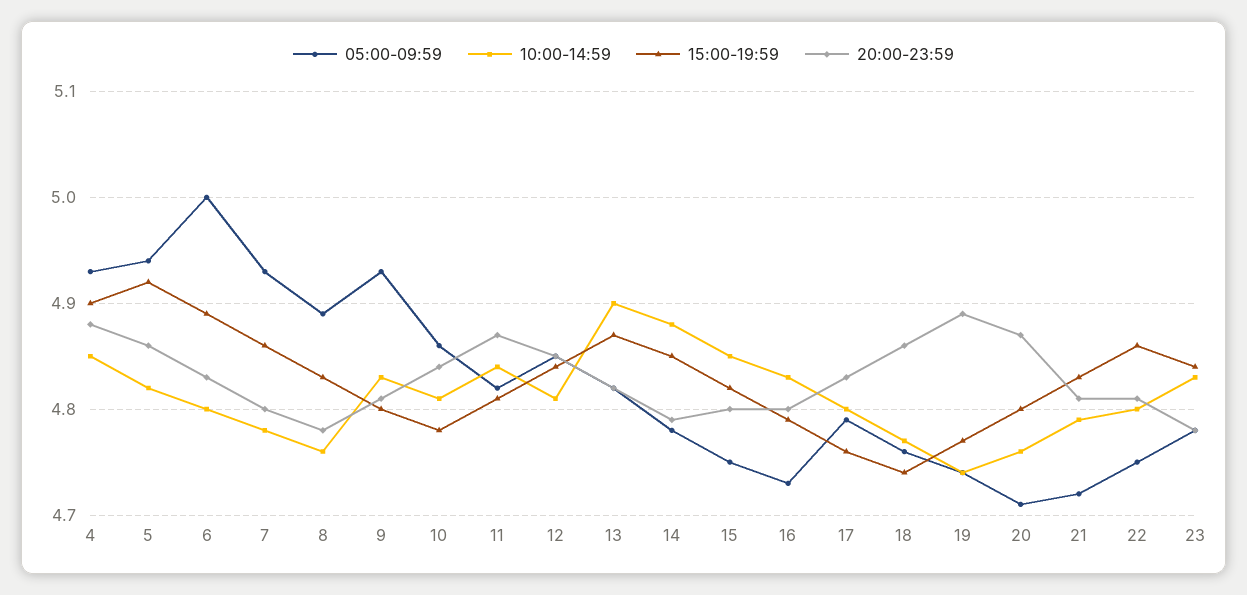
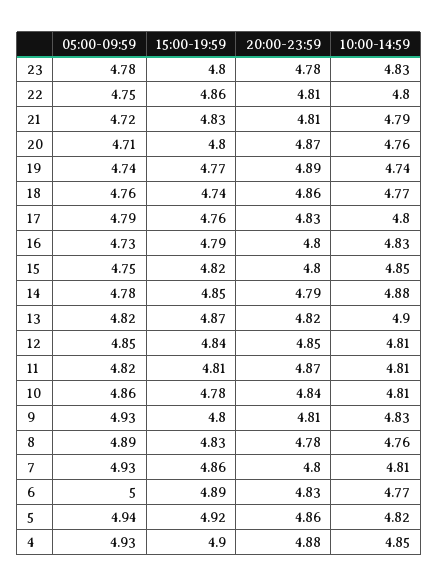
  {
    "05:00-09:59": {
      "4": 4.93,
      "5": 4.94,
      "6": 5,
      "7": 4.93,
      "8": 4.89,
      "9": 4.93,
      "10": 4.86,
      "11": 4.82,
      "12": 4.85,
      "13": 4.82,
      "14": 4.78,
      "15": 4.75,
      "16": 4.73,
      "17": 4.79,
      "18": 4.76,
      "19": 4.74,
      "20": 4.71,
      "21": 4.72,
      "22": 4.75,
      "23": 4.78
    },
    "10:00-14:59": {
      "4": 4.85,
      "5": 4.82,
-     "6": 4.8,
+     "6": 4.77,
-     "7": 4.78,
+     "7": 4.81,
      "8": 4.76,
      "9": 4.83,
      "10": 4.81,
-     "11": 4.84,
+     "11": 4.81,
      "12": 4.81,
      "13": 4.9,
      "14": 4.88,
      "15": 4.85,
      "16": 4.83,
      "17": 4.8,
      "18": 4.77,
      "19": 4.74,
      "20": 4.76,
      "21": 4.79,
      "22": 4.8,
      "23": 4.83
    },
    "15:00-19:59": {
      "4": 4.9,
      "5": 4.92,
      "6": 4.89,
      "7": 4.86,
      "8": 4.83,
      "9": 4.8,
      "10": 4.78,
      "11": 4.81,
      "12": 4.84,
      "13": 4.87,
      "14": 4.85,
      "15": 4.82,
      "16": 4.79,
      "17": 4.76,
      "18": 4.74,
      "19": 4.77,
      "20": 4.8,
      "21": 4.83,
      "22": 4.86,
-     "23": 4.84
+     "23": 4.8
    },
    "20:00-23:59": {
      "4": 4.88,
      "5": 4.86,
      "6": 4.83,
      "7": 4.8,
      "8": 4.78,
      "9": 4.81,
      "10": 4.84,
      "11": 4.87,
      "12": 4.85,
      "13": 4.82,
      "14": 4.79,
      "15": 4.8,
      "16": 4.8,
      "17": 4.83,
      "18": 4.86,
      "19": 4.89,
      "20": 4.87,
      "21": 4.81,
      "22": 4.81,
      "23": 4.78
    }
  }

